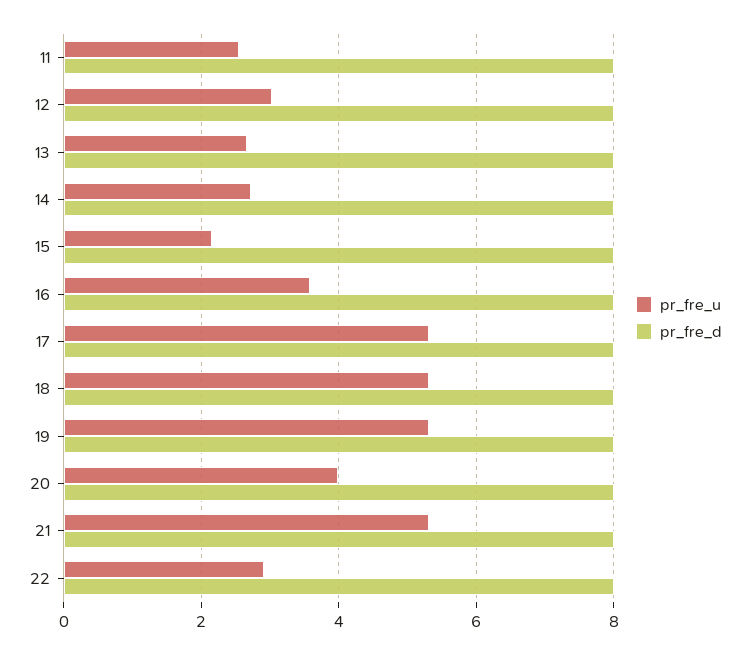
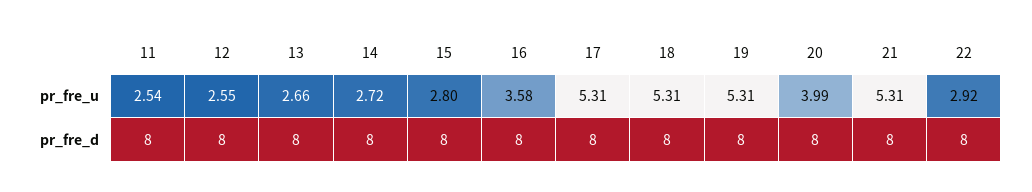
  {
    "pr_fre_u": {
      "11": 2.54,
-     "12": 3,
+     "12": 2.55,
      "13": 2.66,
      "14": 2.72,
-     "15": 2.2,
+     "15": 2.8,
      "16": 3.58,
      "17": 5.31,
      "18": 5.31,
      "19": 5.31,
      "20": 3.99,
      "21": 5.31,
      "22": 2.92
    },
    "pr_fre_d": {
      "11": 8,
      "12": 8,
      "13": 8,
      "14": 8,
      "15": 8,
      "16": 8,
      "17": 8,
      "18": 8,
      "19": 8,
      "20": 8,
      "21": 8,
      "22": 8
    }
  }

